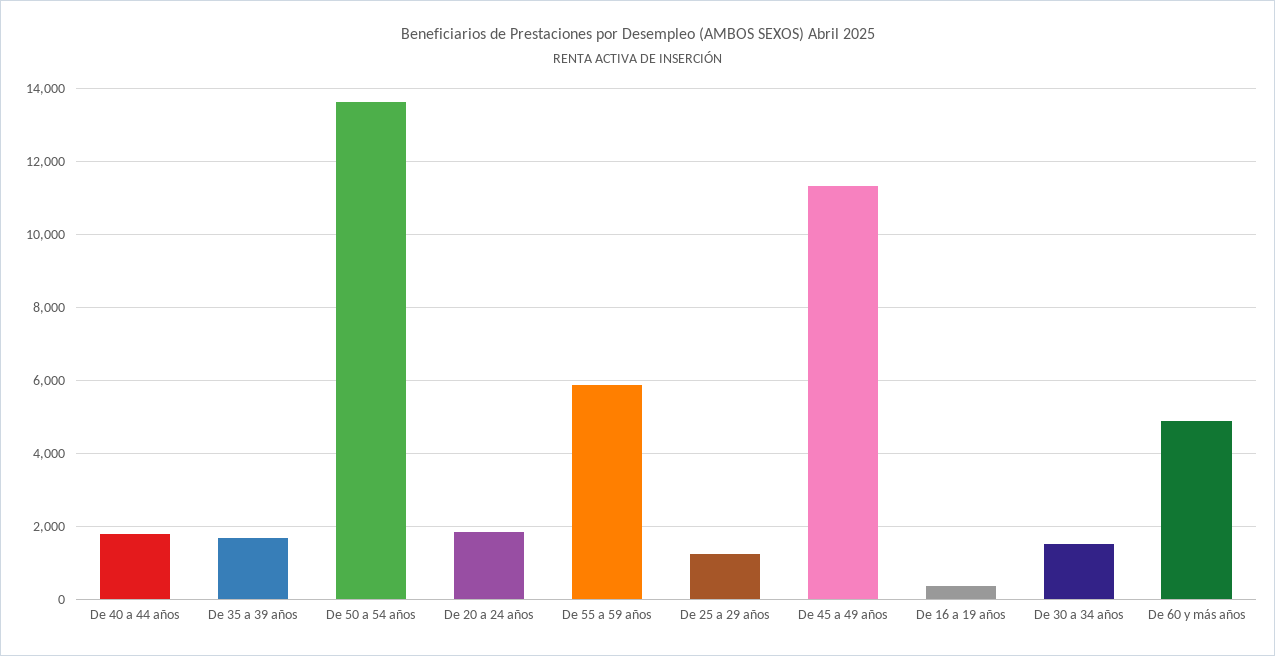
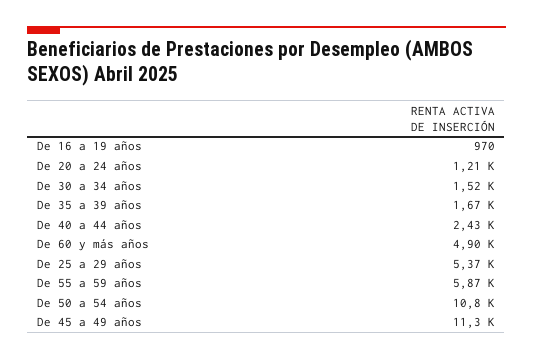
  {
-   "De 40 a 44 años": 1800,
+   "De 40 a 44 años": 2430,
    "De 35 a 39 años": 1670,
-   "De 50 a 54 años": 13600,
+   "De 50 a 54 años": 10800,
-   "De 20 a 24 años": 1800,
+   "De 20 a 24 años": 1210,
    "De 55 a 59 años": 5870,
-   "De 25 a 29 años": 1200,
+   "De 25 a 29 años": 5370,
    "De 45 a 49 años": 11300,
-   "De 16 a 19 años": 400,
+   "De 16 a 19 años": 970,
    "De 30 a 34 años": 1520,
    "De 60 y más años": 4900
  }

